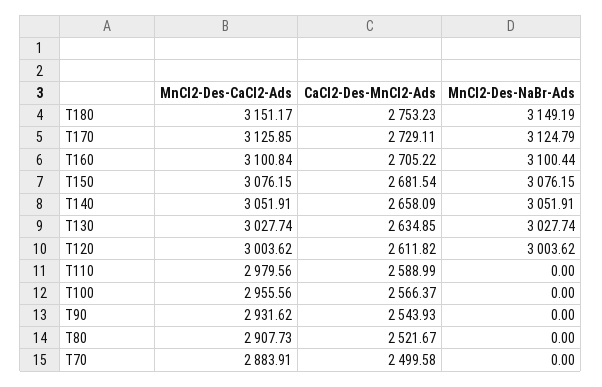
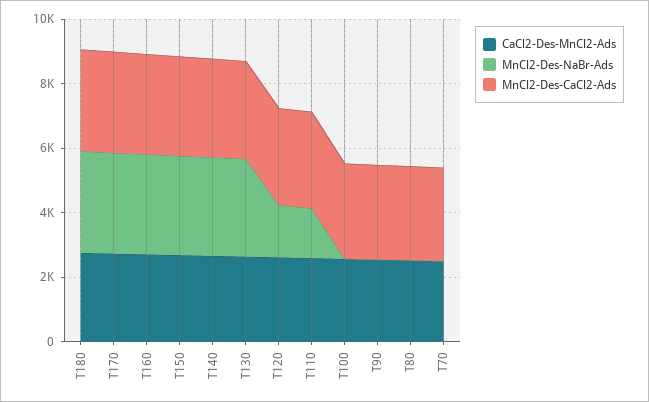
  {
    "MnCl2-Des-CaCl2-Ads": {
      "T180": 3151.17,
      "T170": 3125.85,
      "T160": 3100.84,
      "T150": 3076.15,
      "T140": 3051.91,
      "T130": 3027.74,
      "T120": 3003.62,
      "T110": 2979.56,
      "T100": 2955.56,
      "T90": 2931.62,
      "T80": 2907.73,
      "T70": 2883.91
    },
    "CaCl2-Des-MnCl2-Ads": {
      "T180": 2753.23,
      "T170": 2729.11,
      "T160": 2705.22,
      "T150": 2681.54,
      "T140": 2658.09,
      "T130": 2634.85,
      "T120": 2611.82,
      "T110": 2588.99,
      "T100": 2566.37,
      "T90": 2543.93,
      "T80": 2521.67,
      "T70": 2499.58
    },
    "MnCl2-Des-NaBr-Ads": {
      "T180": 3149.19,
      "T170": 3124.79,
      "T160": 3100.44,
      "T150": 3076.15,
      "T140": 3051.91,
      "T130": 3027.74,
-     "T120": 3003.62,
+     "T120": 1500,
-     "T110": 0,
+     "T110": 1500,
      "T100": 0,
      "T90": 0,
      "T80": 0,
      "T70": 0
    }
  }

